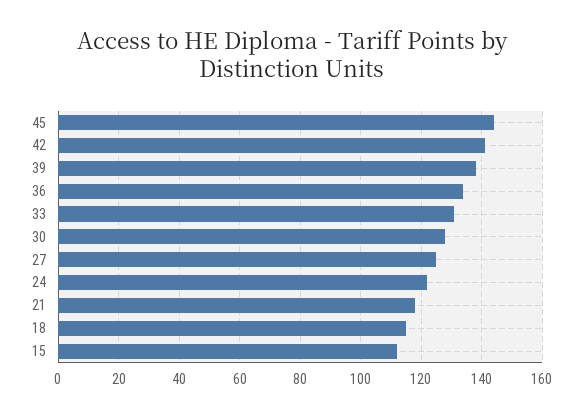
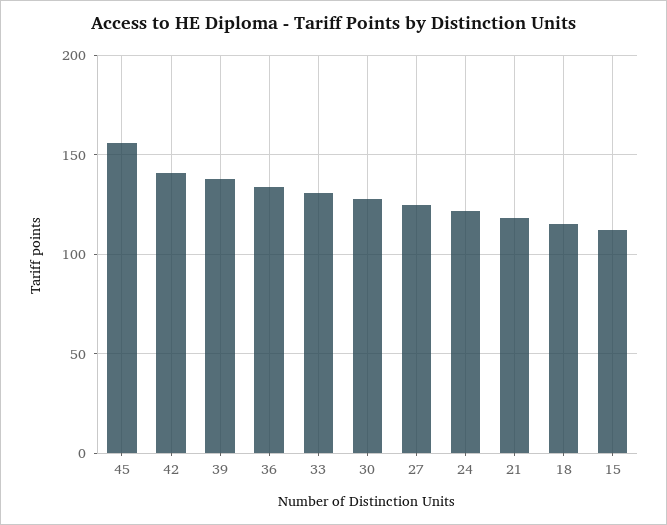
  {
-   "45": 145,
+   "45": 155,
    "42": 140,
    "39": 140,
    "36": 135,
    "33": 130,
    "30": 130,
    "27": 125,
    "24": 120,
    "21": 120,
    "18": 115,
    "15": 110
  }

